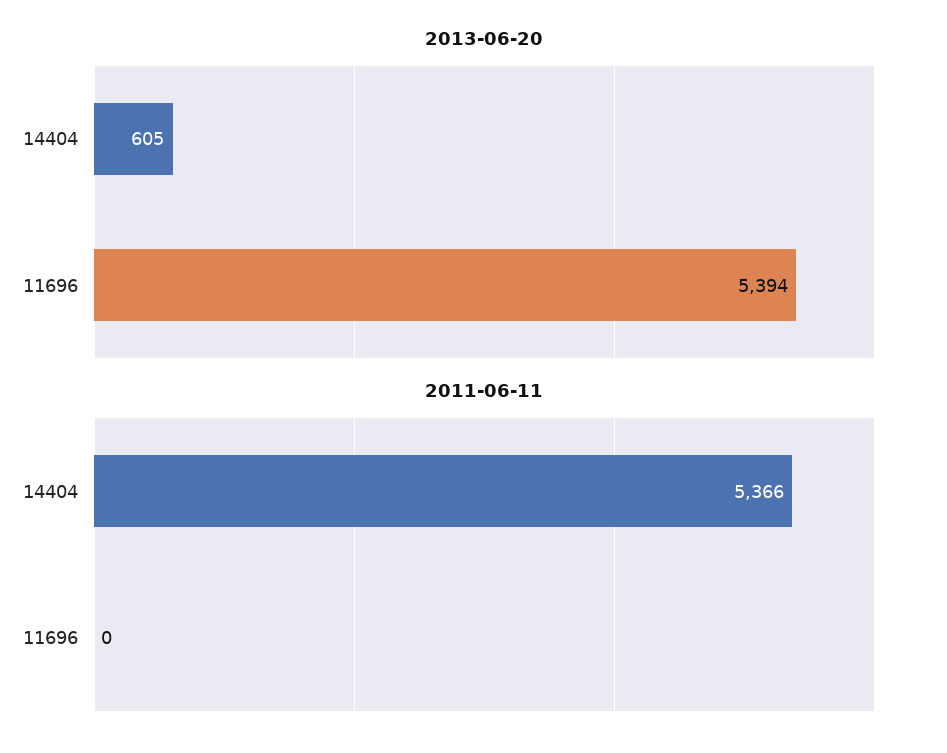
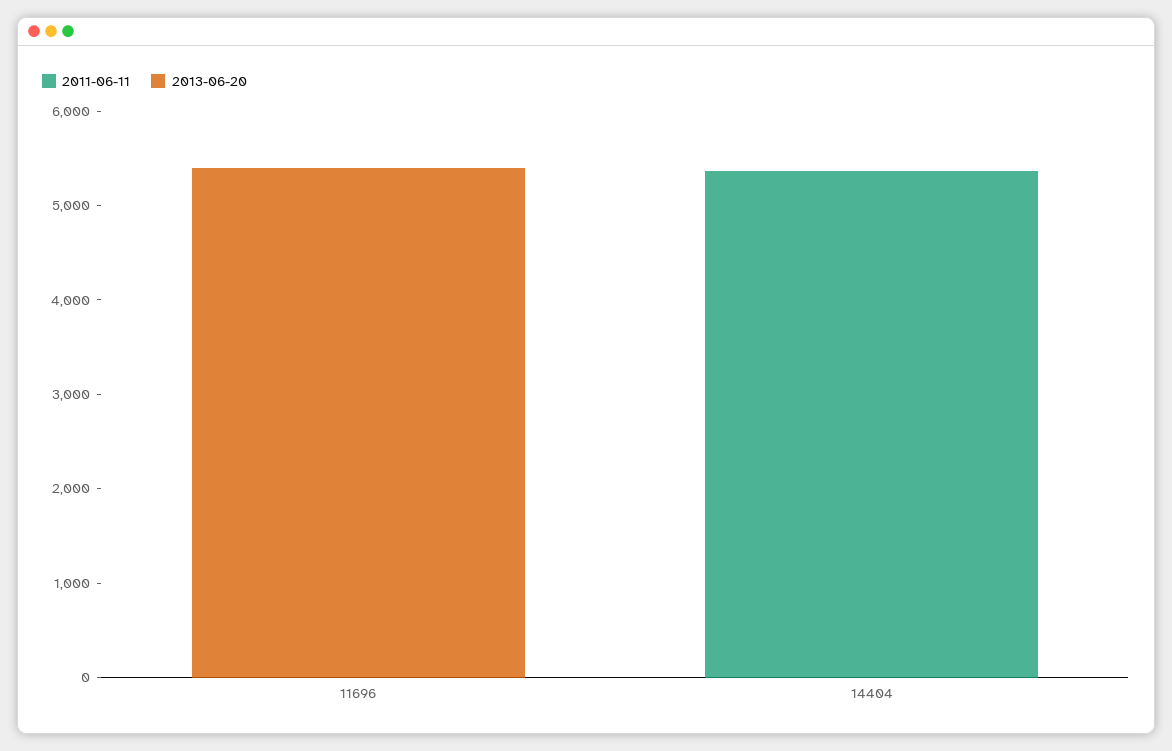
  {
    "2013-06-20": {
-     "14404": 605,
+     "14404": 0,
      "11696": 5394
    },
    "2011-06-11": {
      "14404": 5366,
      "11696": 0
    }
  }

